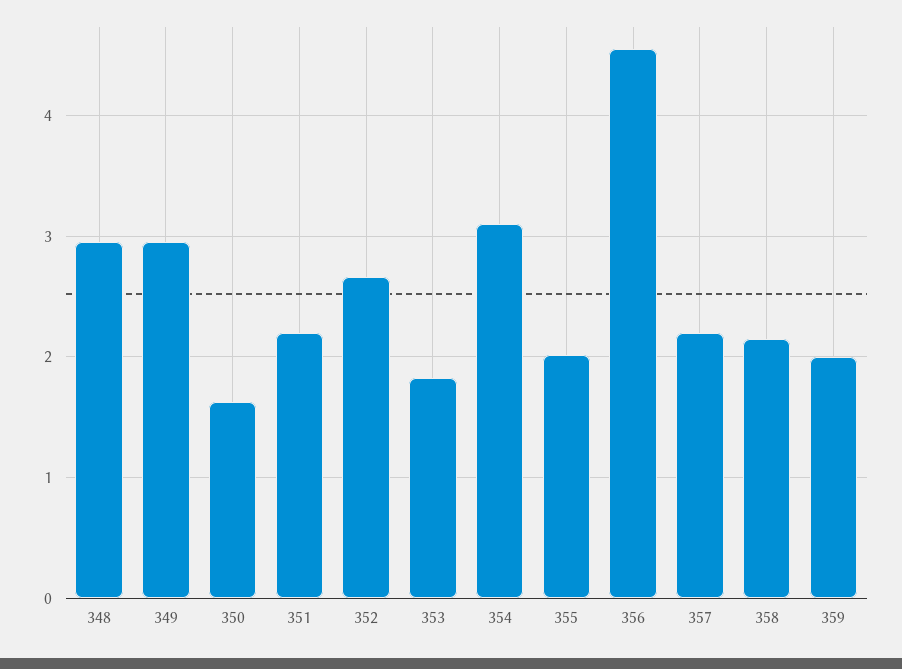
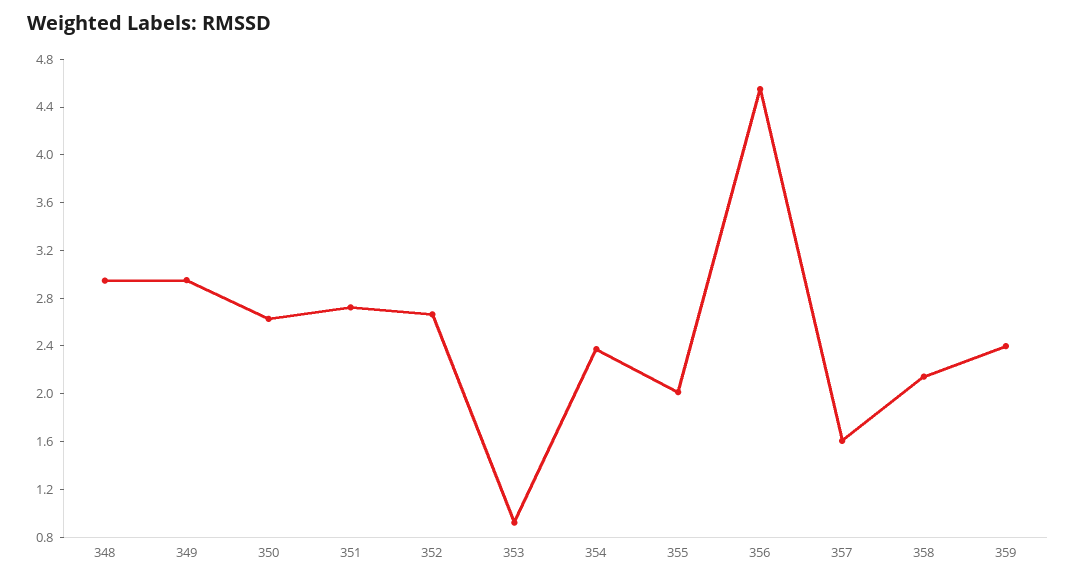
  {
    "348": 2.9,
    "349": 3,
-   "350": 1.6,
+   "350": 2.6,
-   "351": 2.2,
+   "351": 2.7,
    "352": 2.7,
-   "353": 1.8,
+   "353": 0.9,
-   "354": 3.1,
+   "354": 2.4,
    "355": 2,
    "356": 4.5,
-   "357": 2.2,
+   "357": 1.6,
    "358": 2.1,
-   "359": 2
+   "359": 2.4
  }

